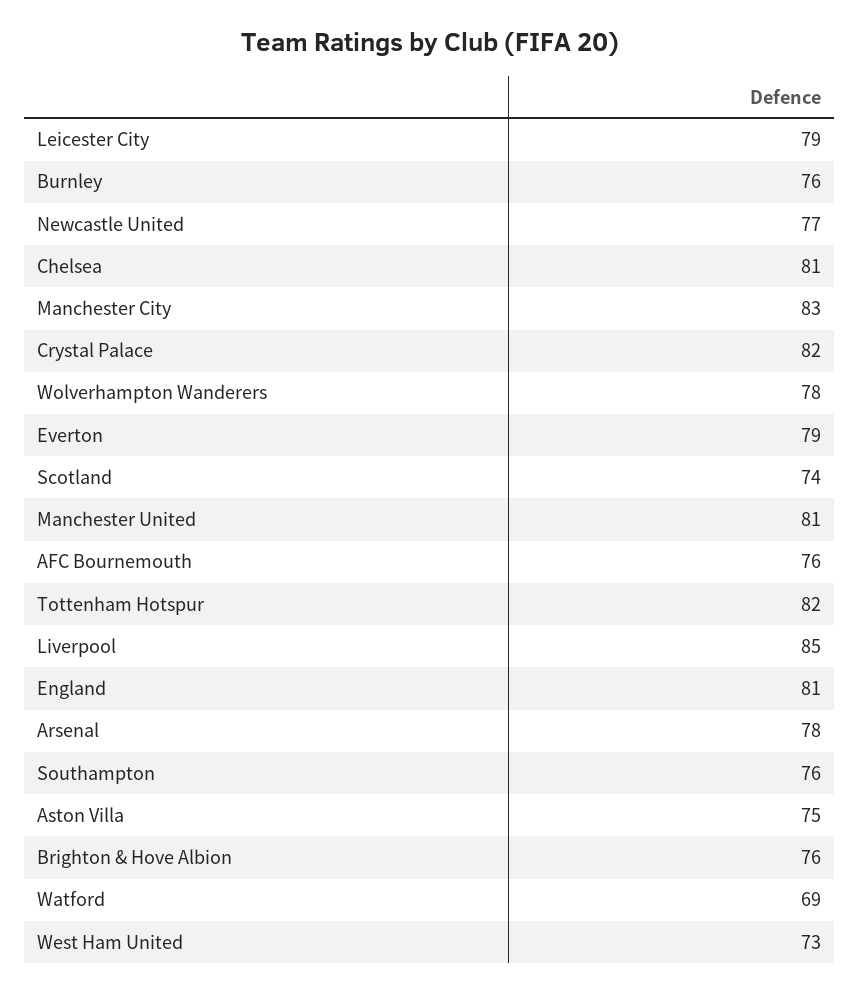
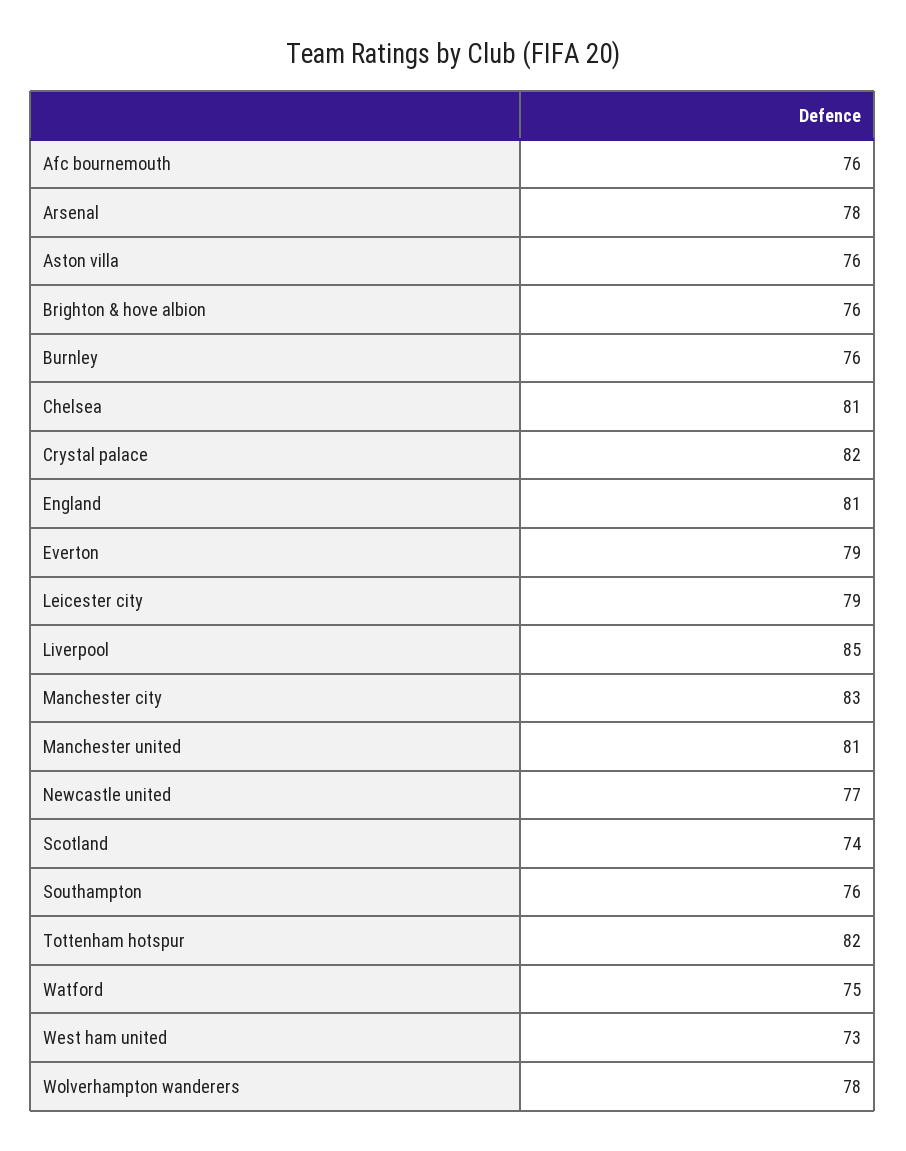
  {
    "Leicester City": 79,
    "Burnley": 76,
    "Newcastle United": 77,
    "Chelsea": 81,
    "Manchester City": 83,
    "Crystal Palace": 82,
    "Wolverhampton Wanderers": 78,
    "Everton": 79,
    "Scotland": 74,
    "Manchester United": 81,
    "AFC Bournemouth": 76,
    "Tottenham Hotspur": 82,
    "Liverpool": 85,
    "England": 81,
    "Arsenal": 78,
    "Southampton": 76,
-   "Aston Villa": 75,
+   "Aston Villa": 76,
    "Brighton & Hove Albion": 76,
-   "Watford": 69,
+   "Watford": 75,
    "West Ham United": 73
  }

